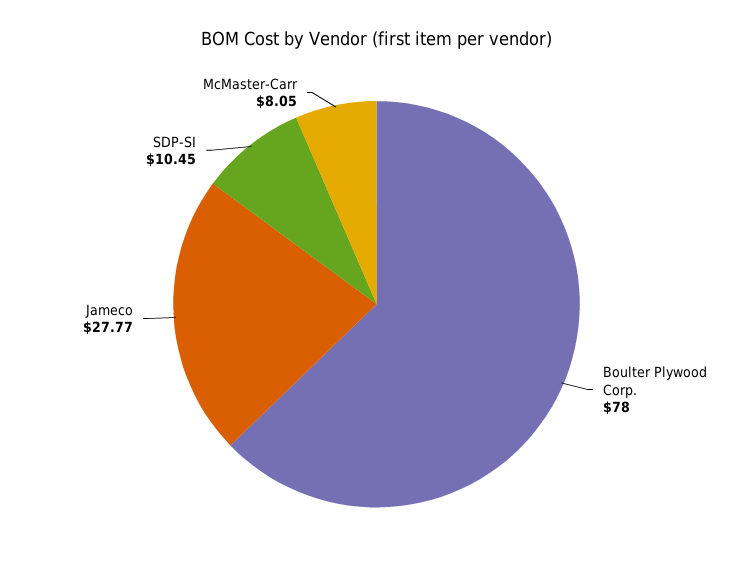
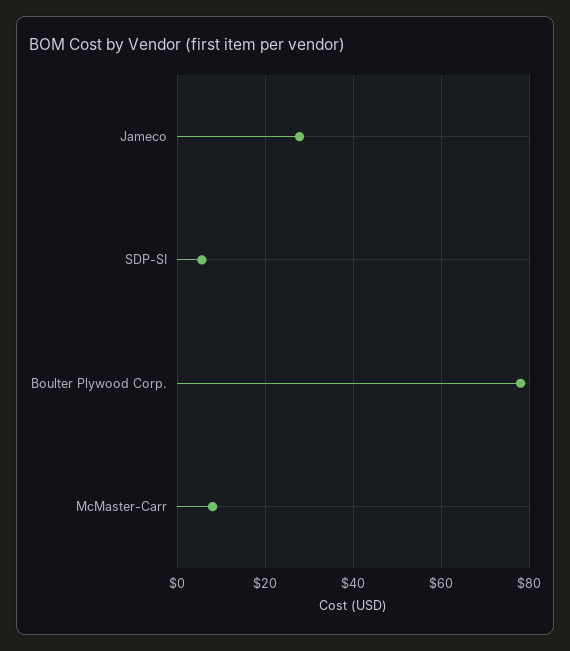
  {
    "Boulter Plywood Corp.": 78,
    "Jameco": 27.77,
-   "SDP-SI": 10.45,
+   "SDP-SI": 6,
    "McMaster-Carr": 8.05
  }

